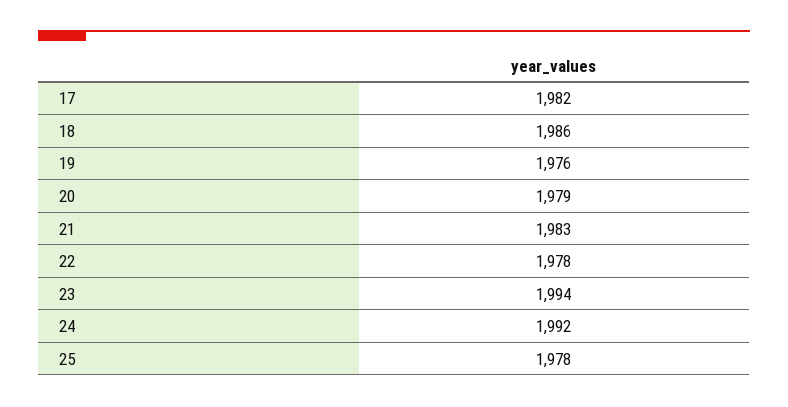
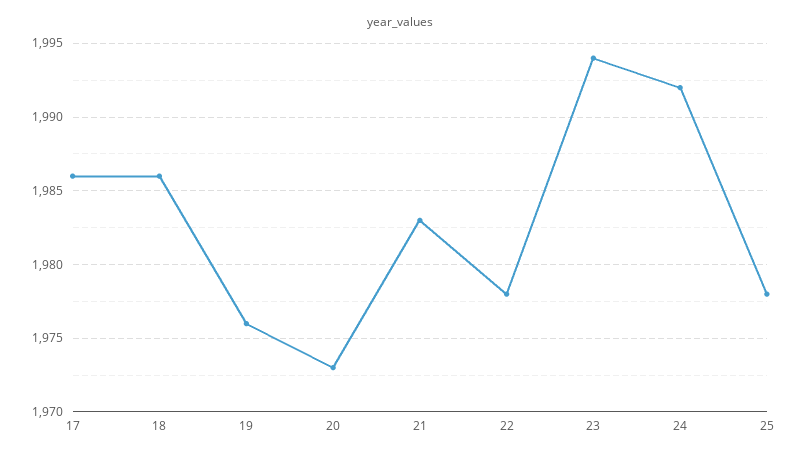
  {
-   "17": 1982,
+   "17": 1986,
    "18": 1986,
    "19": 1976,
-   "20": 1979,
+   "20": 1973,
    "21": 1983,
    "22": 1978,
    "23": 1994,
    "24": 1992,
    "25": 1978
  }

